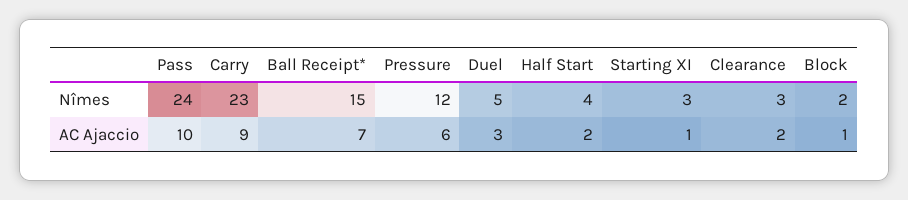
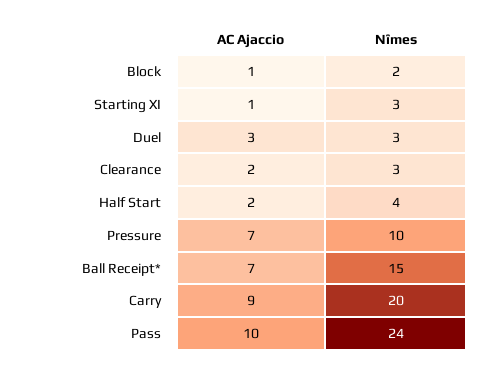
  {
    "Pass": {
      "Nîmes": 24,
      "AC Ajaccio": 10
    },
    "Carry": {
-     "Nîmes": 23,
+     "Nîmes": 20,
      "AC Ajaccio": 9
    },
    "Ball Receipt*": {
      "Nîmes": 15,
      "AC Ajaccio": 7
    },
    "Pressure": {
-     "Nîmes": 12,
+     "Nîmes": 10,
-     "AC Ajaccio": 6
+     "AC Ajaccio": 7
    },
    "Duel": {
-     "Nîmes": 5,
+     "Nîmes": 3,
      "AC Ajaccio": 3
    },
    "Half Start": {
      "Nîmes": 4,
      "AC Ajaccio": 2
    },
    "Starting XI": {
      "Nîmes": 3,
      "AC Ajaccio": 1
    },
    "Clearance": {
      "Nîmes": 3,
      "AC Ajaccio": 2
    },
    "Block": {
      "Nîmes": 2,
      "AC Ajaccio": 1
    }
  }

